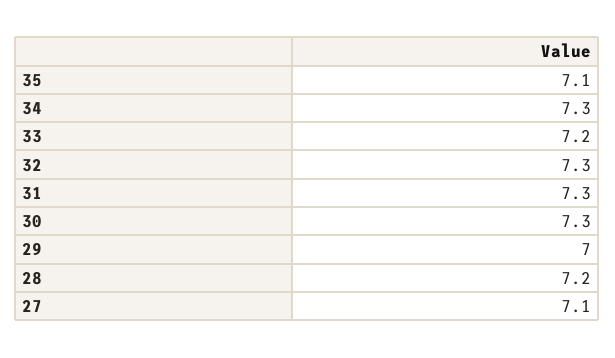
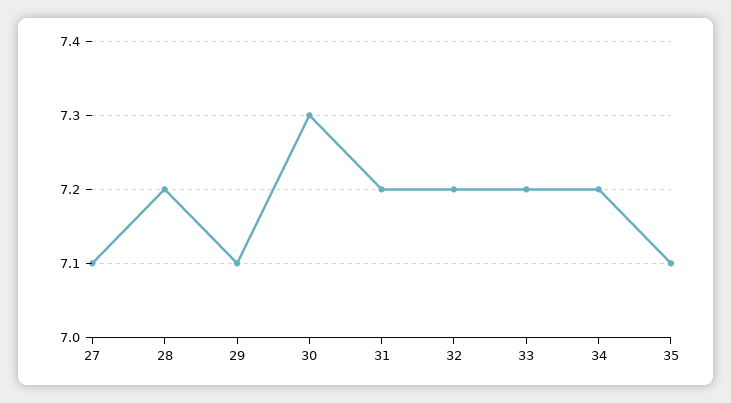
  {
    "35": 7.1,
-   "34": 7.3,
+   "34": 7.2,
    "33": 7.2,
-   "32": 7.3,
+   "32": 7.2,
-   "31": 7.3,
+   "31": 7.2,
    "30": 7.3,
-   "29": 7,
+   "29": 7.1,
    "28": 7.2,
    "27": 7.1
  }

